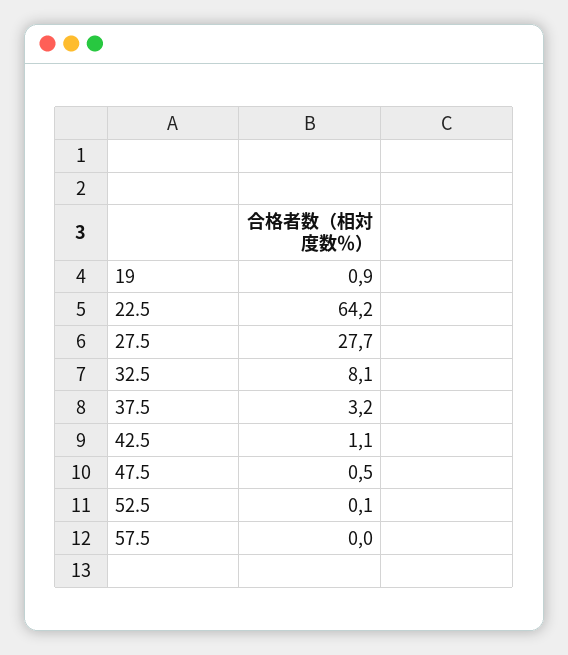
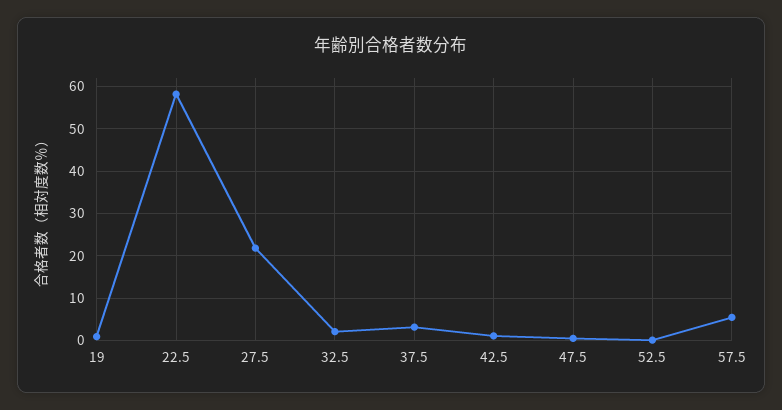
  {
    "19": 0.9,
-   "22.5": 64.2,
+   "22.5": 58,
-   "27.5": 27.7,
+   "27.5": 22,
-   "32.5": 8.1,
+   "32.5": 2,
    "37.5": 3.2,
    "42.5": 1.1,
    "47.5": 0.5,
    "52.5": 0.1,
-   "57.5": 0
+   "57.5": 6
  }

